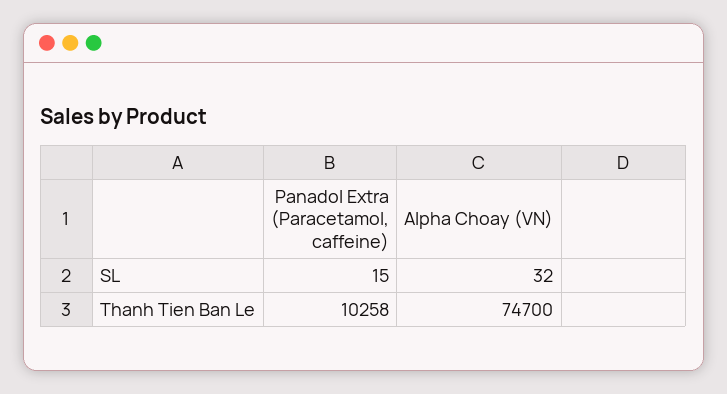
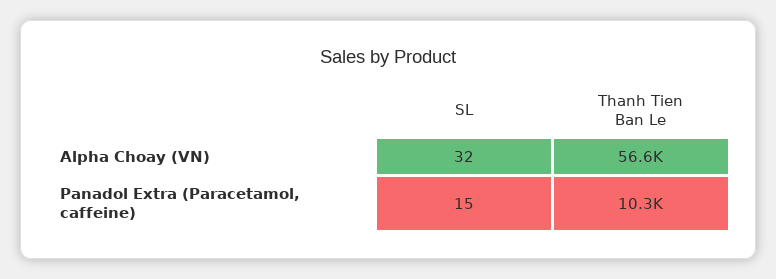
  {
    "Panadol Extra (Paracetamol, caffeine)": {
      "SL": 15,
      "Thanh Tien Ban Le": 10258
    },
    "Alpha Choay (VN)": {
      "SL": 32,
-     "Thanh Tien Ban Le": 74700
+     "Thanh Tien Ban Le": 56600
    }
  }

